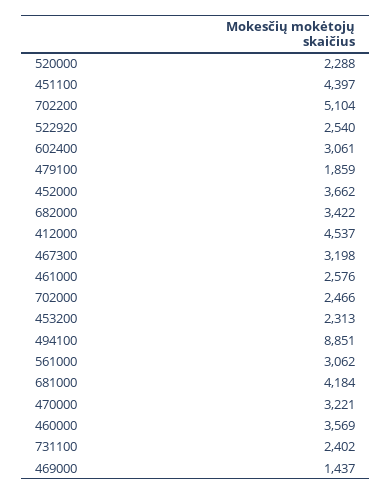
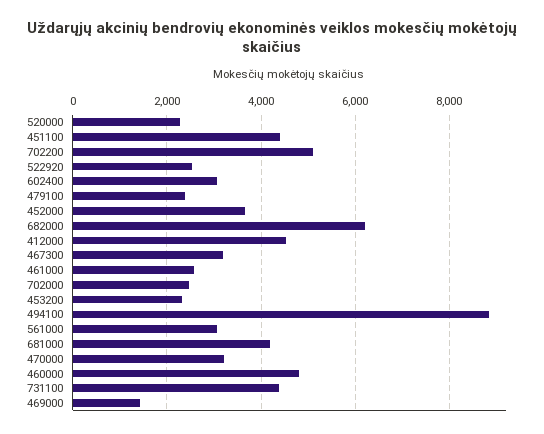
  {
    "520000": 2288,
    "451100": 4397,
    "702200": 5104,
    "522920": 2540,
    "602400": 3061,
-   "479100": 1859,
+   "479100": 2400,
    "452000": 3662,
-   "682000": 3422,
+   "682000": 6200,
    "412000": 4537,
    "467300": 3198,
    "461000": 2576,
    "702000": 2466,
    "453200": 2313,
    "494100": 8851,
    "561000": 3062,
    "681000": 4184,
    "470000": 3221,
-   "460000": 3569,
+   "460000": 4800,
-   "731100": 2402,
+   "731100": 4400,
    "469000": 1437
  }

